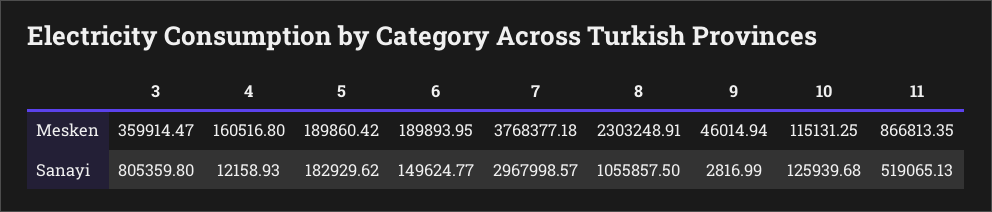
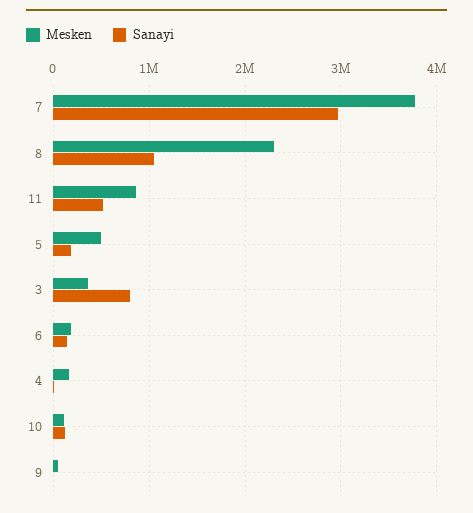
  {
    "Mesken": {
      "3": 359914.47,
      "4": 160516.8,
-     "5": 189860.42,
+     "5": 500000,
      "6": 189893.95,
      "7": 3768377.18,
      "8": 2303248.91,
      "9": 46014.94,
      "10": 115131.25,
      "11": 866813.35
    },
    "Sanayi": {
      "3": 805359.8,
      "4": 12158.93,
      "5": 182929.62,
      "6": 149624.77,
      "7": 2967998.57,
      "8": 1055857.5,
      "9": 2816.99,
      "10": 125939.68,
      "11": 519065.13
    }
  }

